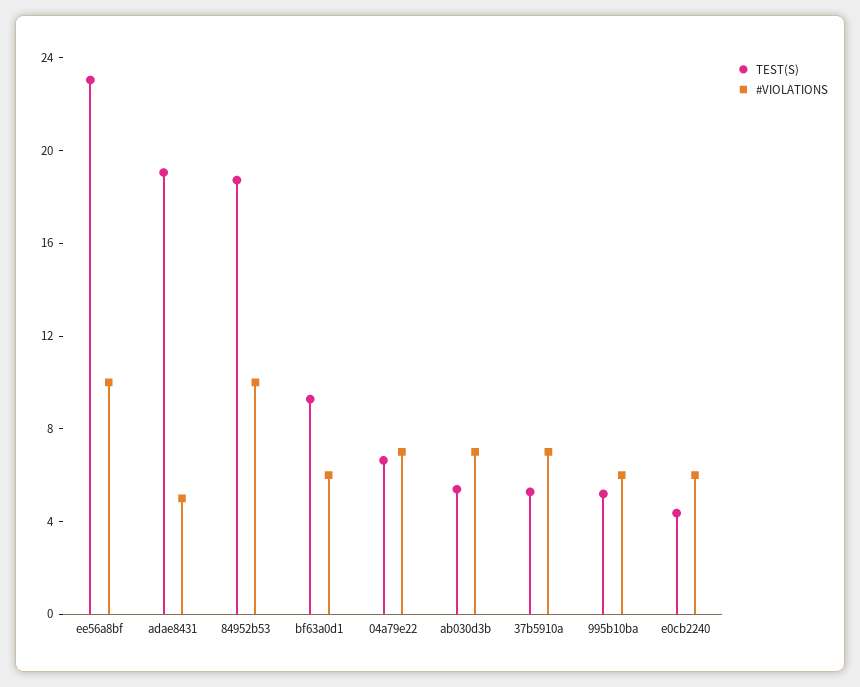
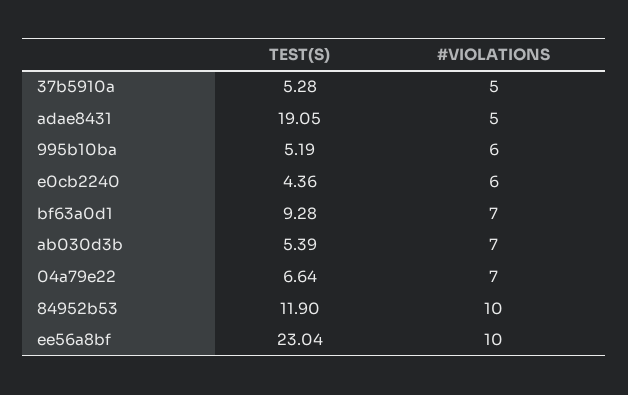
  {
    "TEST(S)": {
      "ee56a8bf": 23.04,
      "adae8431": 19.05,
-     "84952b53": 19,
+     "84952b53": 11.9,
      "bf63a0d1": 9.28,
      "04a79e22": 6.64,
      "ab030d3b": 5.39,
      "37b5910a": 5.28,
      "995b10ba": 5.19,
      "e0cb2240": 4.36
    },
    "#VIOLATIONS": {
      "ee56a8bf": 10,
      "adae8431": 5,
      "84952b53": 10,
-     "bf63a0d1": 6,
+     "bf63a0d1": 7,
      "04a79e22": 7,
      "ab030d3b": 7,
-     "37b5910a": 7,
+     "37b5910a": 5,
      "995b10ba": 6,
      "e0cb2240": 6
    }
  }

